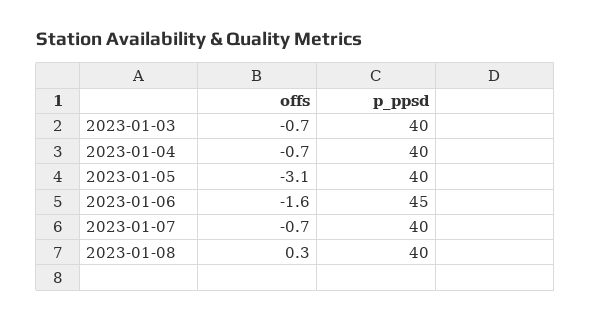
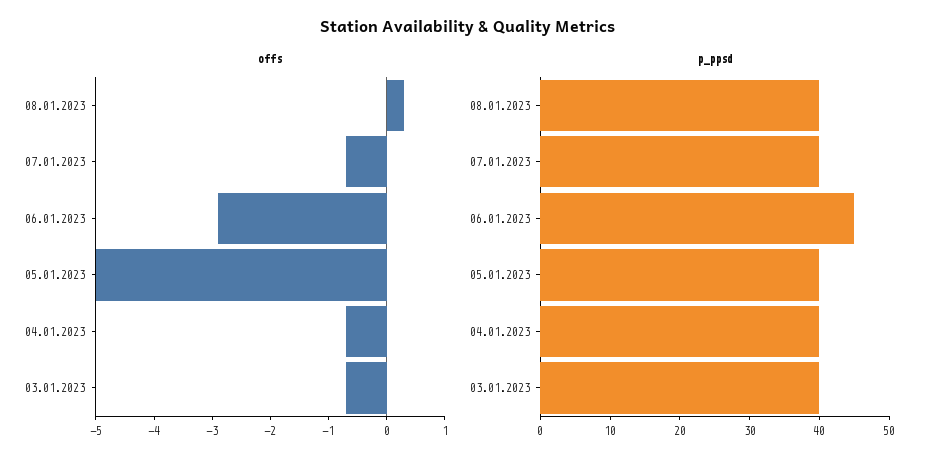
  {
    "offs": {
      "2023-01-03": -0.7,
      "2023-01-04": -0.7,
-     "2023-01-05": -3.1,
+     "2023-01-05": -5,
-     "2023-01-06": -1.6,
+     "2023-01-06": -3,
      "2023-01-07": -0.7,
      "2023-01-08": 0.3
    },
    "p_ppsd": {
      "2023-01-03": 40,
      "2023-01-04": 40,
      "2023-01-05": 40,
      "2023-01-06": 45,
      "2023-01-07": 40,
      "2023-01-08": 40
    }
  }

